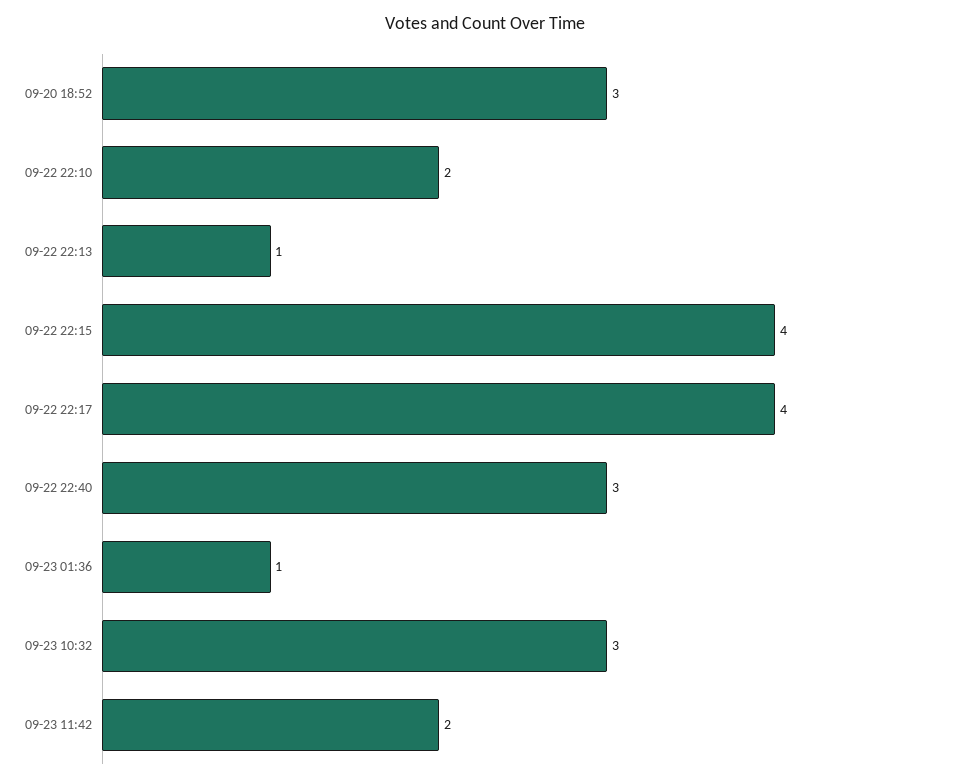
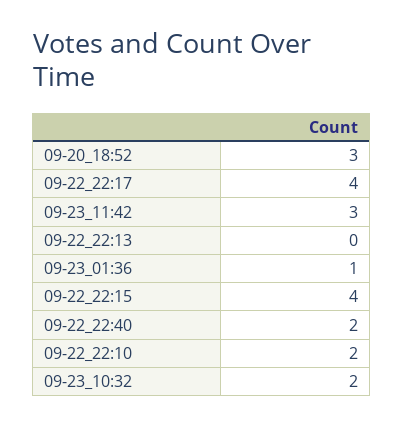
  {
    "09-20 18:52": 3,
    "09-22 22:10": 2,
-   "09-22 22:13": 1,
+   "09-22 22:13": 0,
    "09-22 22:15": 4,
    "09-22 22:17": 4,
-   "09-22 22:40": 3,
+   "09-22 22:40": 2,
    "09-23 01:36": 1,
-   "09-23 10:32": 3,
+   "09-23 10:32": 2,
-   "09-23 11:42": 2
+   "09-23 11:42": 3
  }

